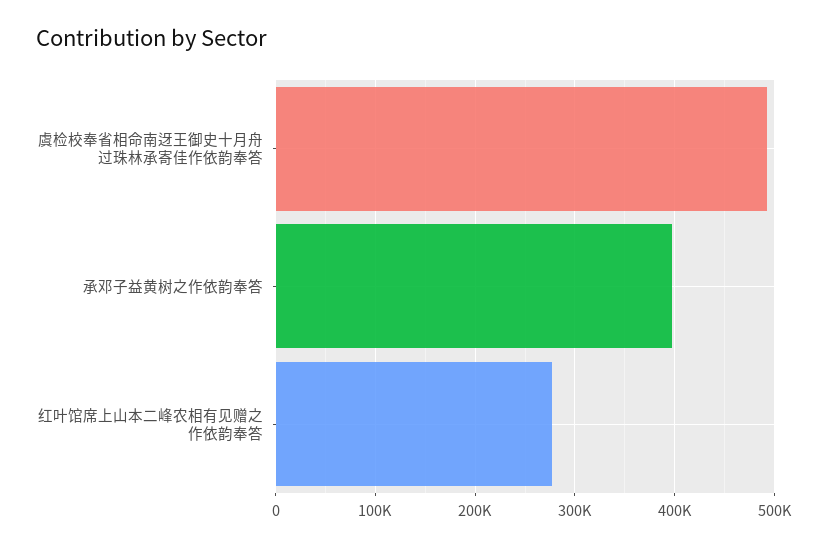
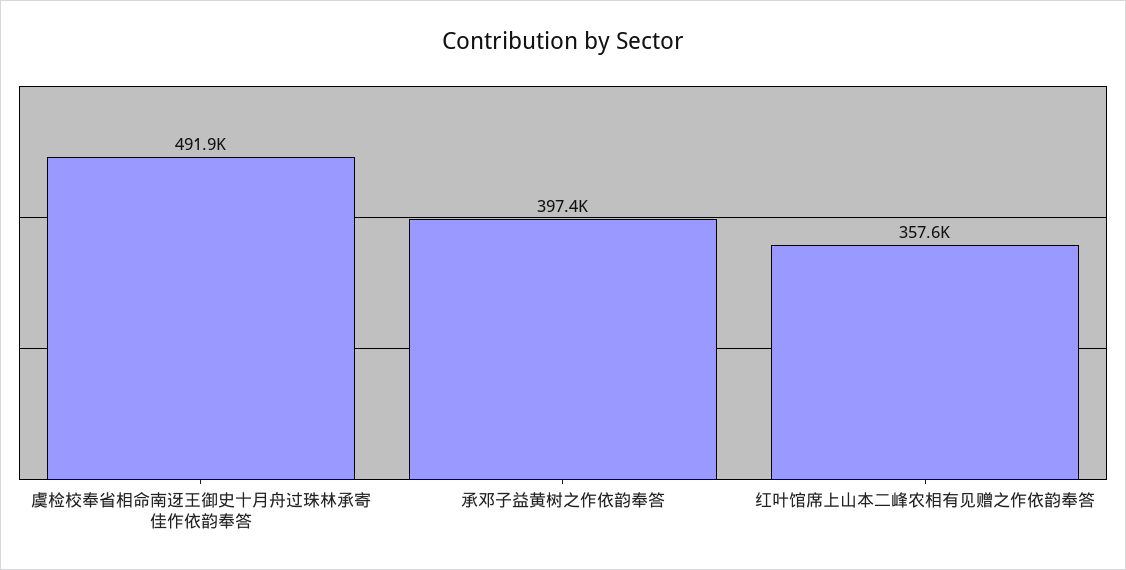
  {
    "虞检校奉省相命南迓王御史十月舟过珠林承寄佳作依韵奉答": 491900,
    "承邓子益黄树之作依韵奉答": 397400,
-   "红叶馆席上山本二峰农相有见赠之作依韵奉答": 280000
+   "红叶馆席上山本二峰农相有见赠之作依韵奉答": 357600
  }

